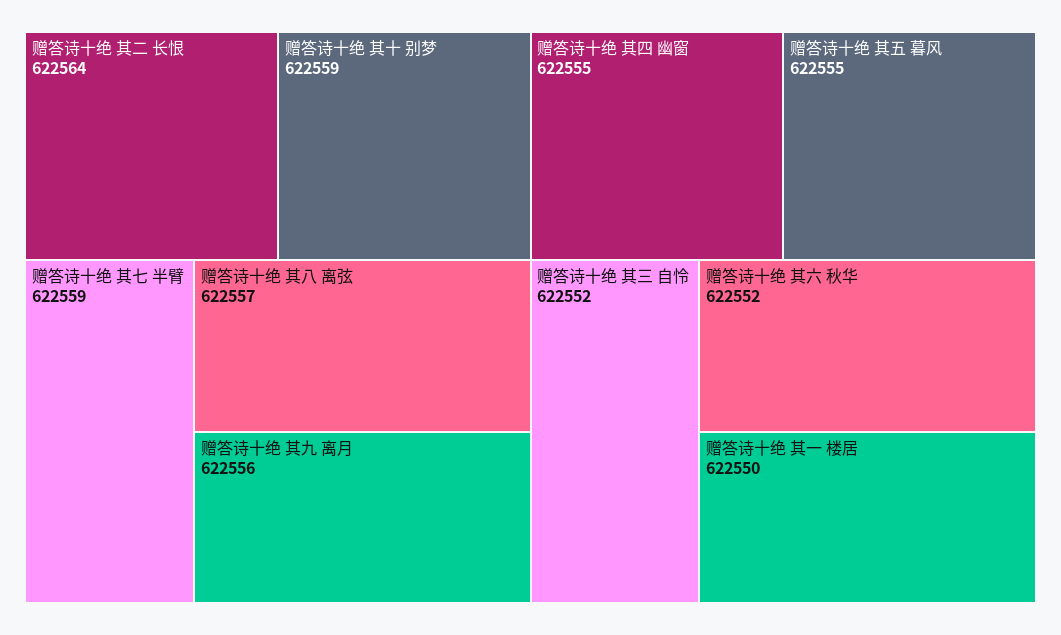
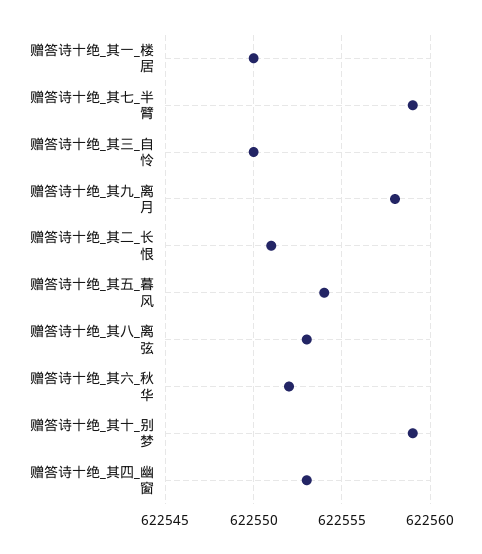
  {
-   "赠答诗十绝 其二 长恨": 622564,
+   "赠答诗十绝 其二 长恨": 622551,
    "赠答诗十绝 其十 别梦": 622559,
    "赠答诗十绝 其七 半臂": 622559,
-   "赠答诗十绝 其八 离弦": 622557,
+   "赠答诗十绝 其八 离弦": 622553,
-   "赠答诗十绝 其九 离月": 622556,
+   "赠答诗十绝 其九 离月": 622558,
-   "赠答诗十绝 其四 幽窗": 622555,
+   "赠答诗十绝 其四 幽窗": 622553,
-   "赠答诗十绝 其五 暮风": 622555,
+   "赠答诗十绝 其五 暮风": 622554,
-   "赠答诗十绝 其三 自怜": 622552,
+   "赠答诗十绝 其三 自怜": 622550,
    "赠答诗十绝 其六 秋华": 622552,
    "赠答诗十绝 其一 楼居": 622550
  }

